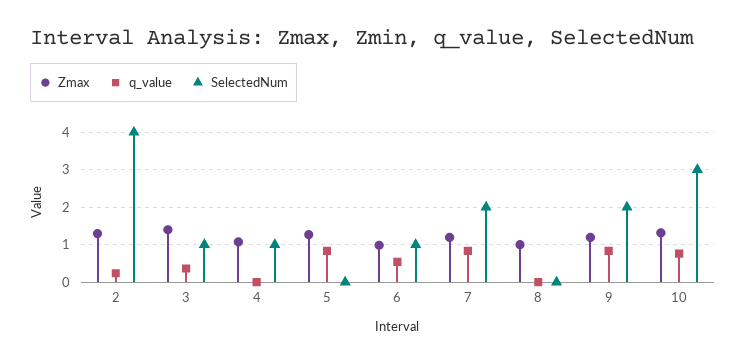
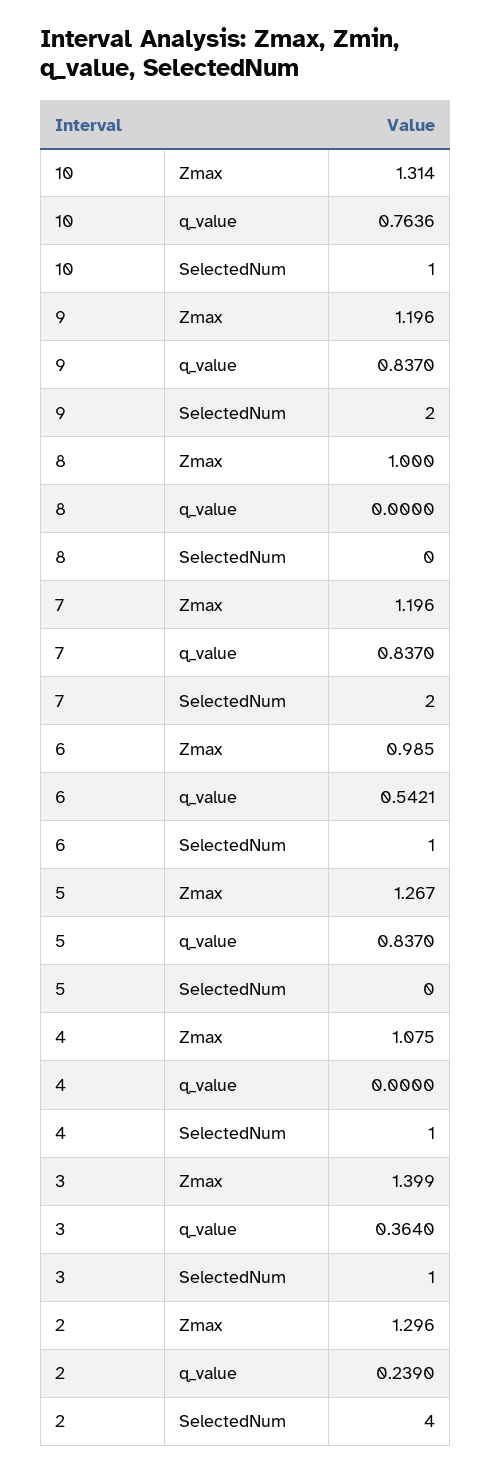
  {
    "Zmax": {
      "2": 1.296,
      "3": 1.399,
      "4": 1.075,
      "5": 1.267,
      "6": 0.985,
      "7": 1.196,
      "8": 1,
      "9": 1.196,
      "10": 1.314
    },
    "q_value": {
      "2": 0.239,
      "3": 0.364,
      "4": 0,
      "5": 0.837,
      "6": 0.5421,
      "7": 0.837,
      "8": 0,
      "9": 0.837,
      "10": 0.7636
    },
    "SelectedNum": {
      "2": 4,
      "3": 1,
      "4": 1,
      "5": 0,
      "6": 1,
      "7": 2,
      "8": 0,
      "9": 2,
-     "10": 3
+     "10": 1
    }
  }

